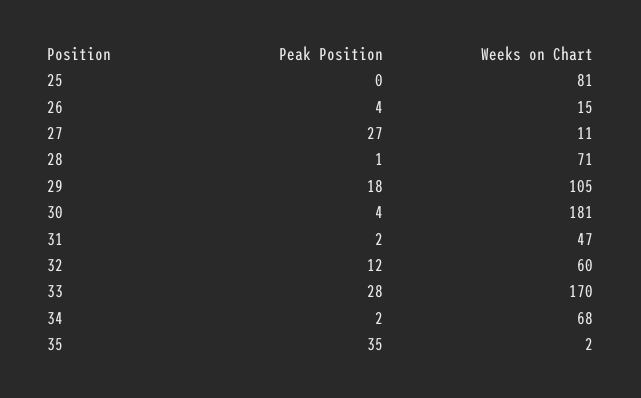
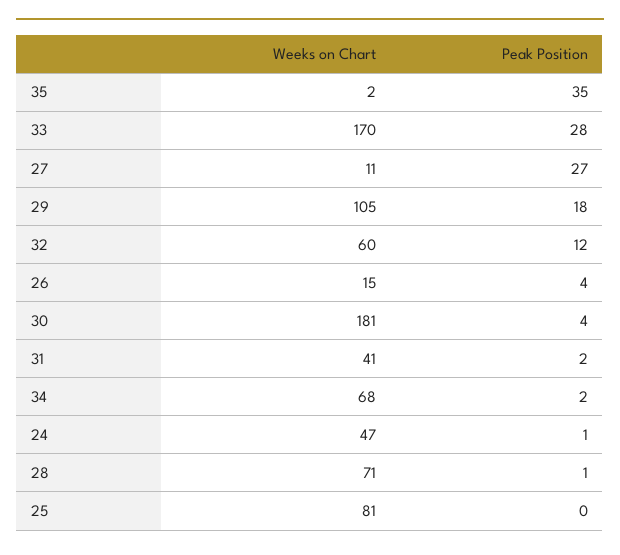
  {
    "Peak Position": {
      "25": 0,
      "26": 4,
      "27": 27,
      "28": 1,
      "29": 18,
      "30": 4,
      "31": 2,
      "32": 12,
      "33": 28,
      "34": 2,
-     "35": 35
+     "35": 35,
+     "24": 1
    },
    "Weeks on Chart": {
      "25": 81,
      "26": 15,
      "27": 11,
      "28": 71,
      "29": 105,
      "30": 181,
-     "31": 47,
+     "31": 41,
      "32": 60,
      "33": 170,
      "34": 68,
-     "35": 2
+     "35": 2,
+     "24": 47
    }
  }

